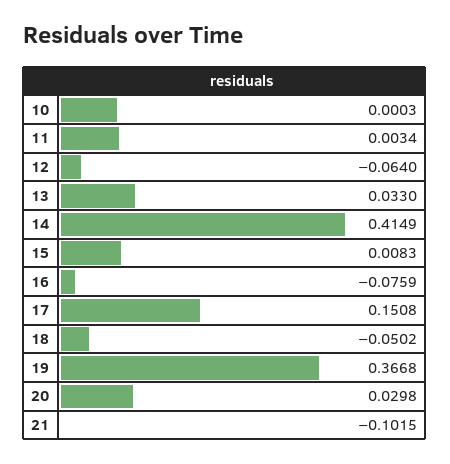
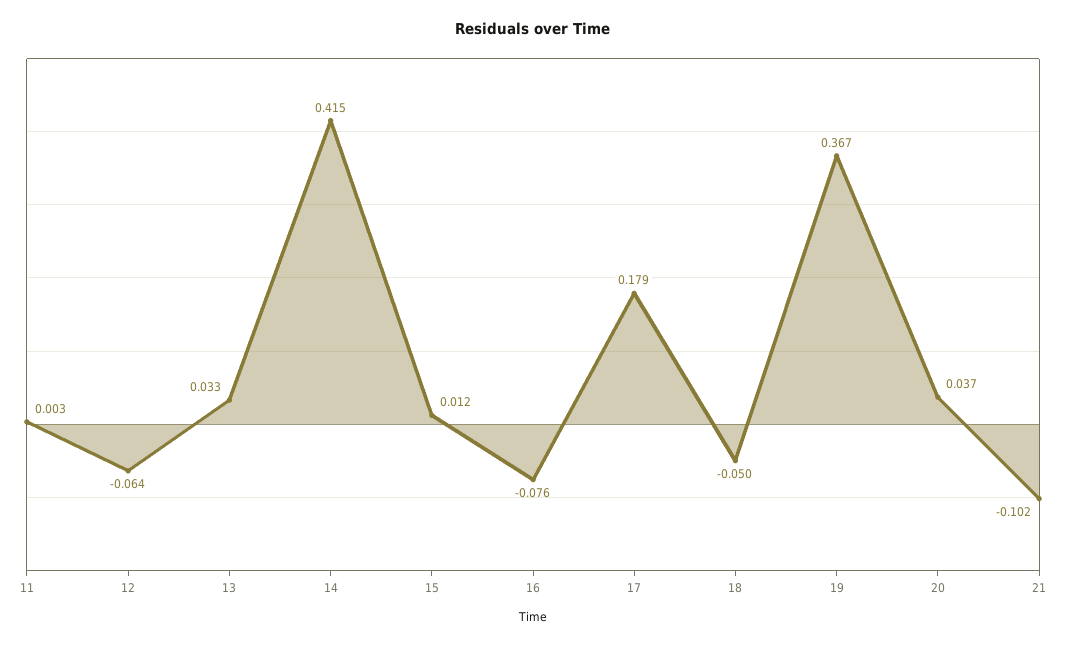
  {
-   "10": 0.0003,
    "11": 0.0034,
    "12": -0.064,
    "13": 0.033,
    "14": 0.4149,
-   "15": 0.0083,
+   "15": 0.012,
    "16": -0.0759,
-   "17": 0.1508,
+   "17": 0.179,
    "18": -0.0502,
    "19": 0.3668,
-   "20": 0.0298,
+   "20": 0.037,
    "21": -0.1015
  }

